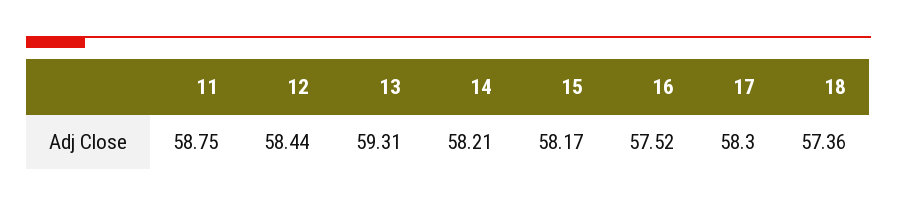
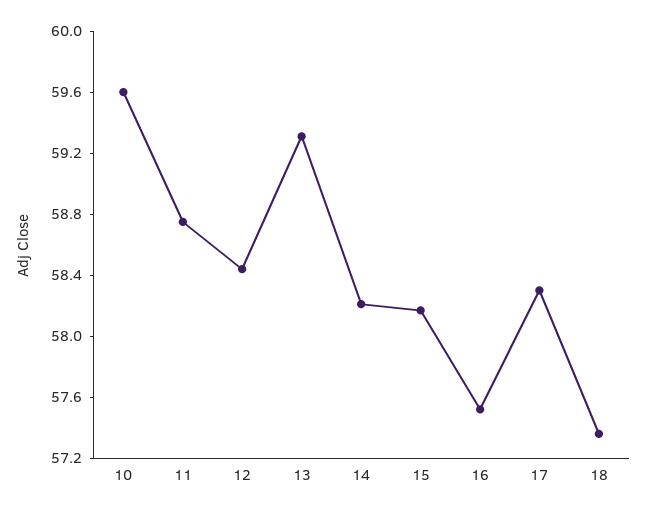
  {
    "11": 58.75,
    "12": 58.44,
    "13": 59.31,
    "14": 58.21,
    "15": 58.17,
    "16": 57.52,
    "17": 58.3,
-   "18": 57.36
+   "18": 57.36,
+   "10": 59.6
  }

